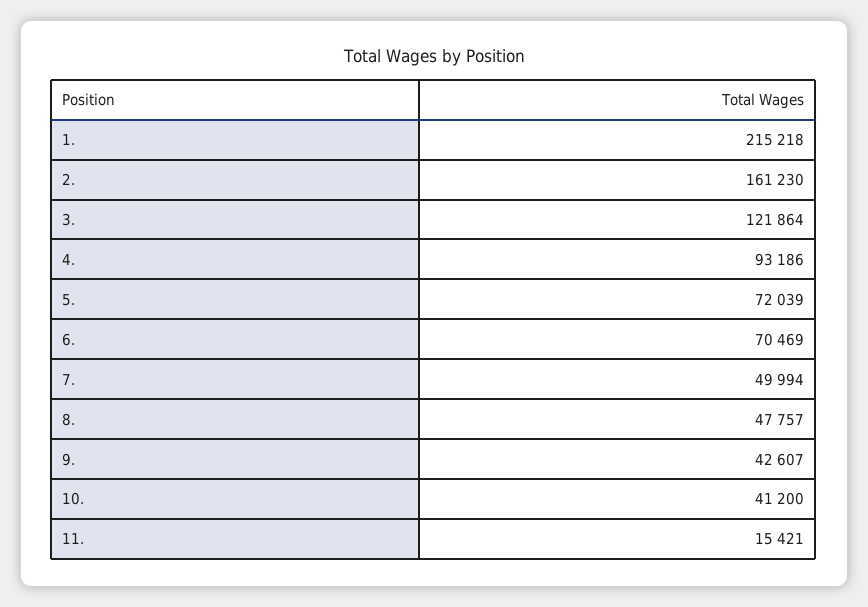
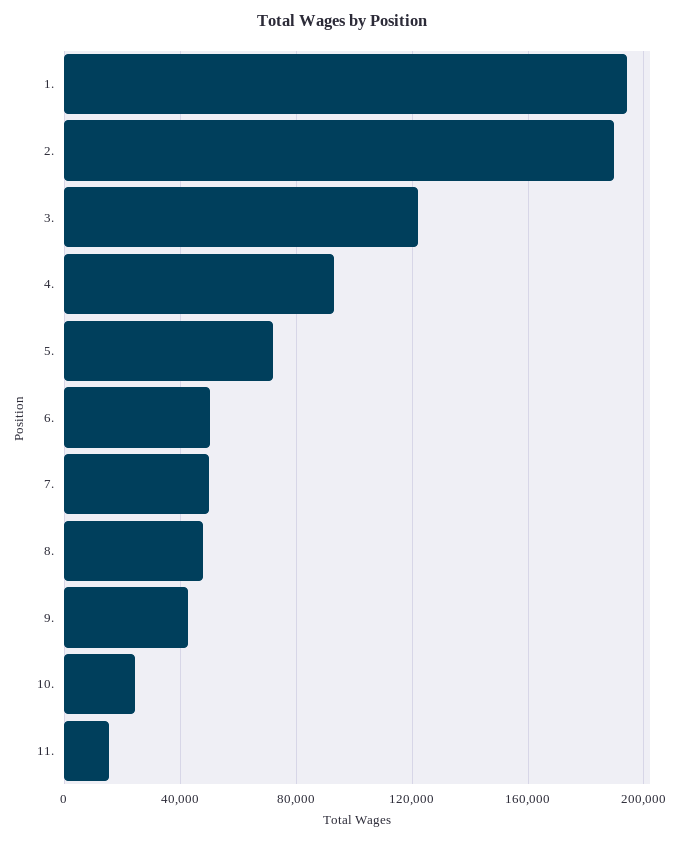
  {
-   "1.": 215218,
+   "1.": 195000,
-   "2.": 161230,
+   "2.": 190000,
    "3.": 121864,
    "4.": 93186,
    "5.": 72039,
-   "6.": 70469,
+   "6.": 50000,
    "7.": 49994,
    "8.": 47757,
    "9.": 42607,
-   "10.": 41200,
+   "10.": 25000,
    "11.": 15421
  }

